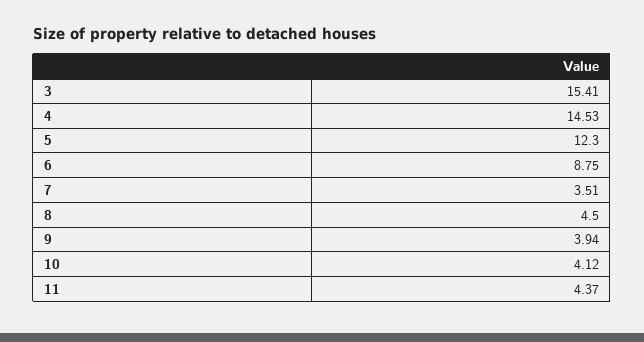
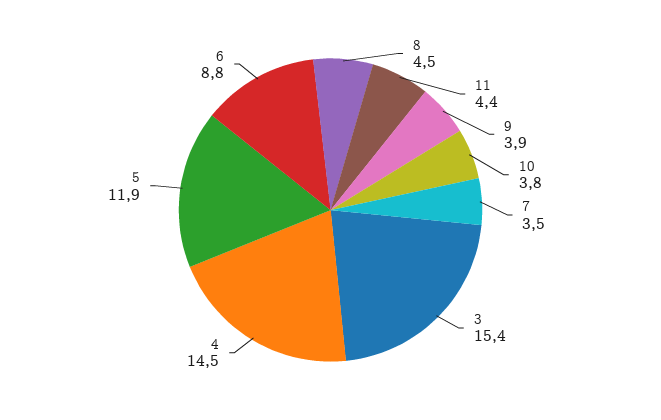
  {
    "3": 15.41,
    "4": 14.53,
-   "5": 12.3,
+   "5": 11.9,
    "6": 8.75,
    "7": 3.51,
    "8": 4.5,
    "9": 3.94,
-   "10": 4.12,
+   "10": 3.8,
    "11": 4.37
  }

